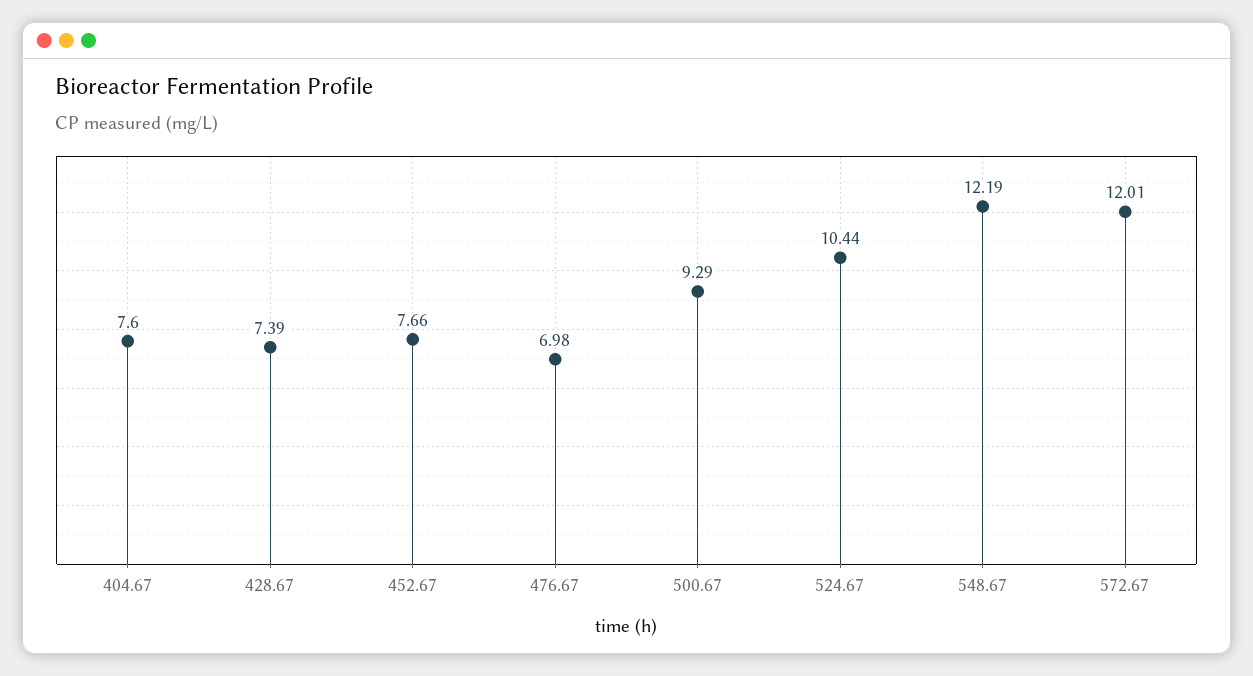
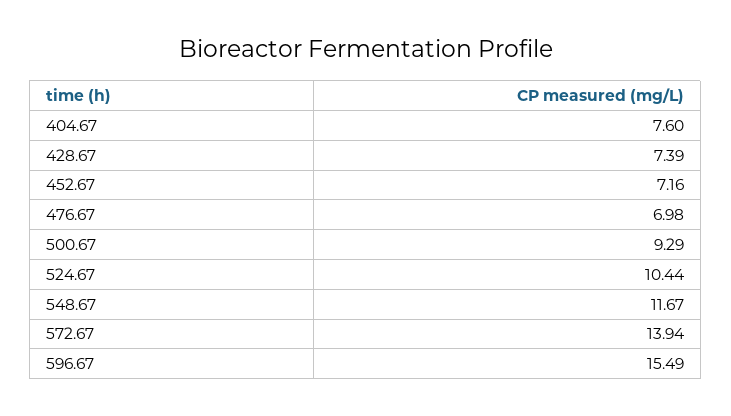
  {
    "404.67": 7.6,
    "428.67": 7.39,
-   "452.67": 7.66,
+   "452.67": 7.16,
    "476.67": 6.98,
    "500.67": 9.29,
    "524.67": 10.44,
-   "548.67": 12.19,
+   "548.67": 11.67,
-   "572.67": 12.01
+   "572.67": 13.94,
+   "596.67": 15.49
  }

